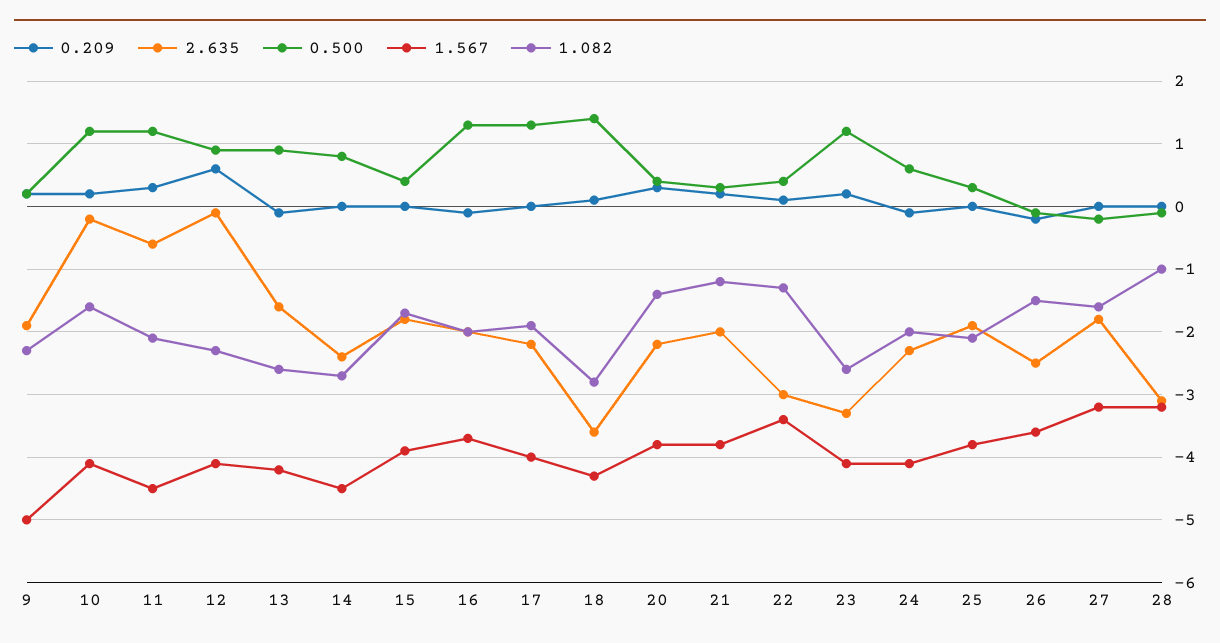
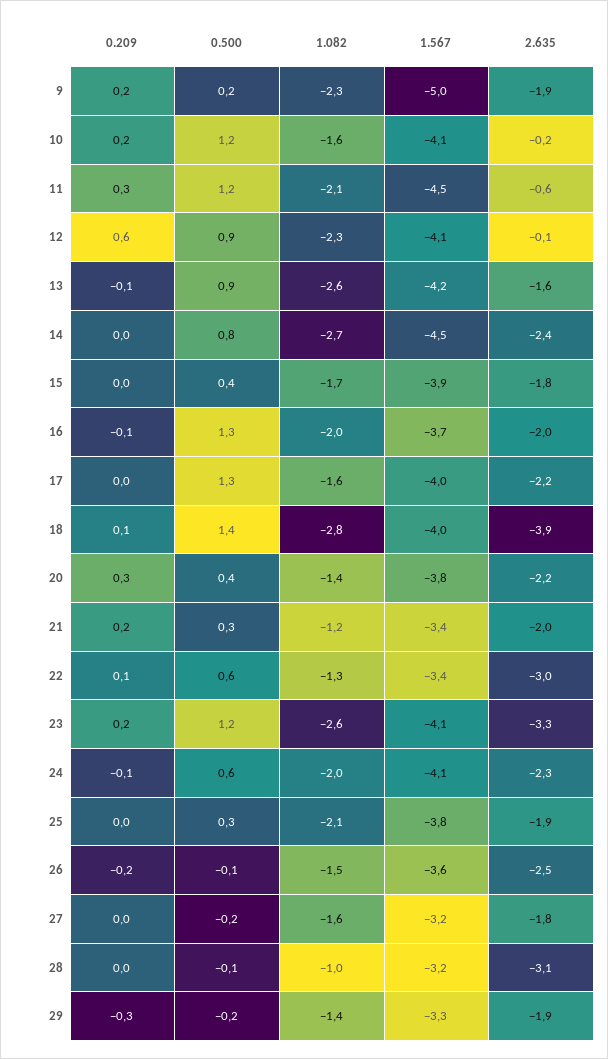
  {
    "0.209": {
      "9": 0.2,
      "10": 0.2,
      "11": 0.3,
      "12": 0.6,
      "13": -0.1,
      "14": 0,
      "15": 0,
      "16": -0.1,
      "17": 0,
      "18": 0.1,
      "20": 0.3,
      "21": 0.2,
      "22": 0.1,
      "23": 0.2,
      "24": -0.1,
      "25": 0,
      "26": -0.2,
      "27": 0,
-     "28": 0
+     "28": 0,
+     "29": -0.3
    },
    "2.635": {
      "9": -1.9,
      "10": -0.2,
      "11": -0.6,
      "12": -0.1,
      "13": -1.6,
      "14": -2.4,
      "15": -1.8,
      "16": -2,
      "17": -2.2,
-     "18": -3.6,
+     "18": -3.9,
      "20": -2.2,
      "21": -2,
      "22": -3,
      "23": -3.3,
      "24": -2.3,
      "25": -1.9,
      "26": -2.5,
      "27": -1.8,
-     "28": -3.1
+     "28": -3.1,
+     "29": -1.9
    },
    "0.500": {
      "9": 0.2,
      "10": 1.2,
      "11": 1.2,
      "12": 0.9,
      "13": 0.9,
      "14": 0.8,
      "15": 0.4,
      "16": 1.3,
      "17": 1.3,
      "18": 1.4,
      "20": 0.4,
      "21": 0.3,
-     "22": 0.4,
+     "22": 0.6,
      "23": 1.2,
      "24": 0.6,
      "25": 0.3,
      "26": -0.1,
      "27": -0.2,
-     "28": -0.1
+     "28": -0.1,
+     "29": -0.2
    },
    "1.567": {
      "9": -5,
      "10": -4.1,
      "11": -4.5,
      "12": -4.1,
      "13": -4.2,
      "14": -4.5,
      "15": -3.9,
      "16": -3.7,
      "17": -4,
-     "18": -4.3,
+     "18": -4,
      "20": -3.8,
-     "21": -3.8,
+     "21": -3.4,
      "22": -3.4,
      "23": -4.1,
      "24": -4.1,
      "25": -3.8,
      "26": -3.6,
      "27": -3.2,
-     "28": -3.2
+     "28": -3.2,
+     "29": -3.3
    },
    "1.082": {
      "9": -2.3,
      "10": -1.6,
      "11": -2.1,
      "12": -2.3,
      "13": -2.6,
      "14": -2.7,
      "15": -1.7,
      "16": -2,
-     "17": -1.9,
+     "17": -1.6,
      "18": -2.8,
      "20": -1.4,
      "21": -1.2,
      "22": -1.3,
      "23": -2.6,
      "24": -2,
      "25": -2.1,
      "26": -1.5,
      "27": -1.6,
-     "28": -1
+     "28": -1,
+     "29": -1.4
    }
  }

